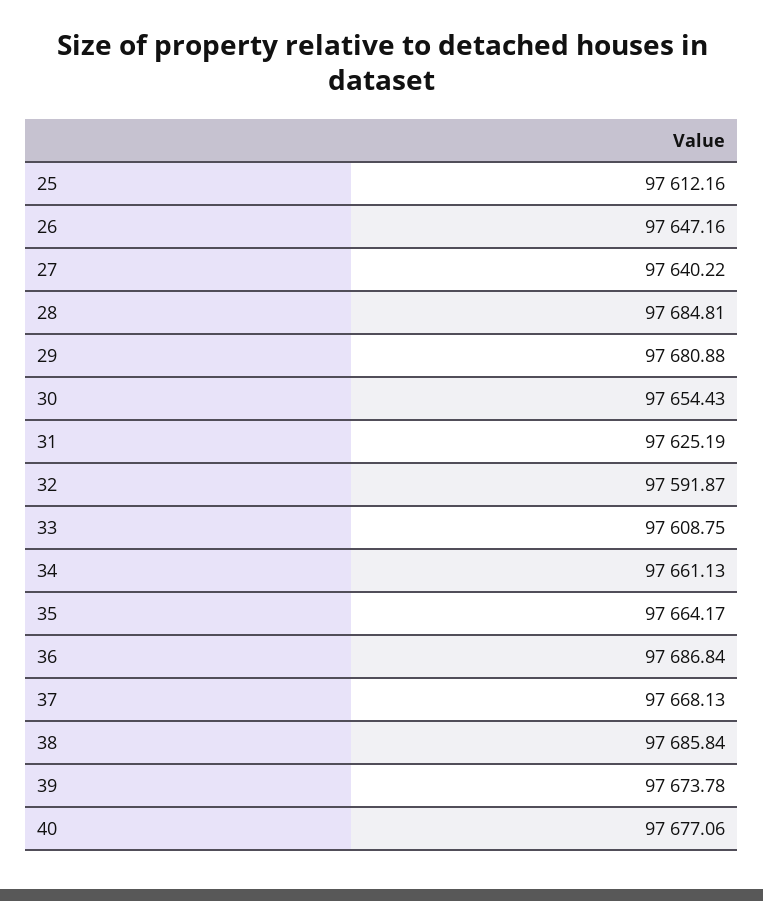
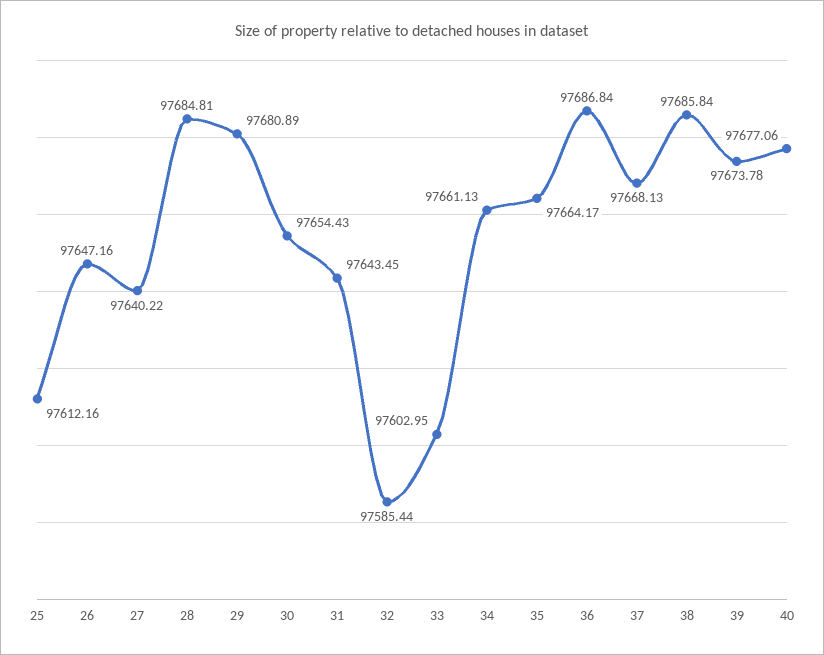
  {
    "25": 97612.16,
    "26": 97647.16,
    "27": 97640.22,
    "28": 97684.81,
-   "29": 97680.88,
+   "29": 97680.89,
    "30": 97654.43,
-   "31": 97625.19,
+   "31": 97643.45,
-   "32": 97591.87,
+   "32": 97585.44,
-   "33": 97608.75,
+   "33": 97602.95,
    "34": 97661.13,
    "35": 97664.17,
    "36": 97686.84,
    "37": 97668.13,
    "38": 97685.84,
    "39": 97673.78,
    "40": 97677.06
  }

